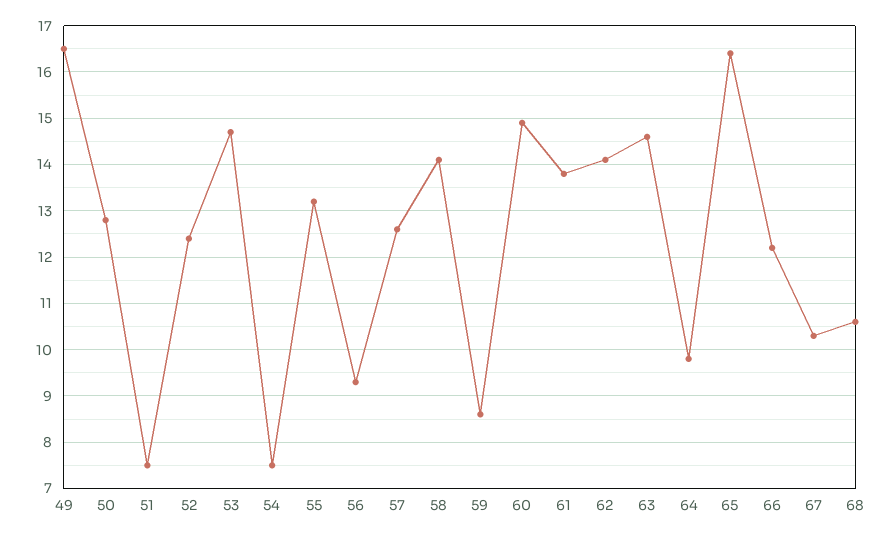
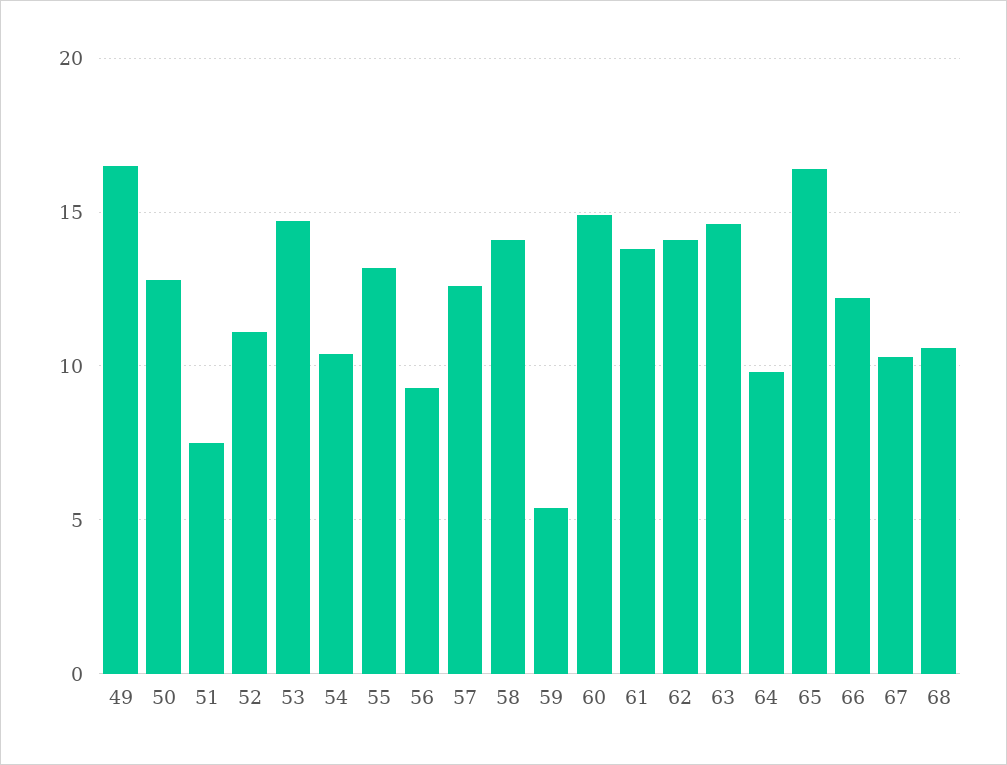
  {
    "49": 16.5,
    "50": 13,
    "51": 7.5,
-   "52": 12.5,
+   "52": 11,
    "53": 14.5,
-   "54": 7.5,
+   "54": 10.5,
    "55": 13,
    "56": 9.5,
    "57": 12.5,
    "58": 14,
-   "59": 8.5,
+   "59": 5.5,
    "60": 15,
    "61": 14,
    "62": 14,
    "63": 14.5,
    "64": 10,
    "65": 16.5,
    "66": 12,
    "67": 10.5,
    "68": 10.5
  }

